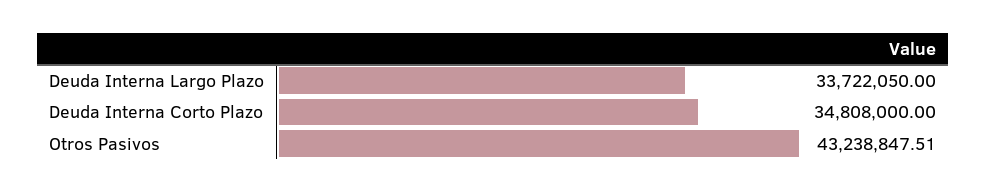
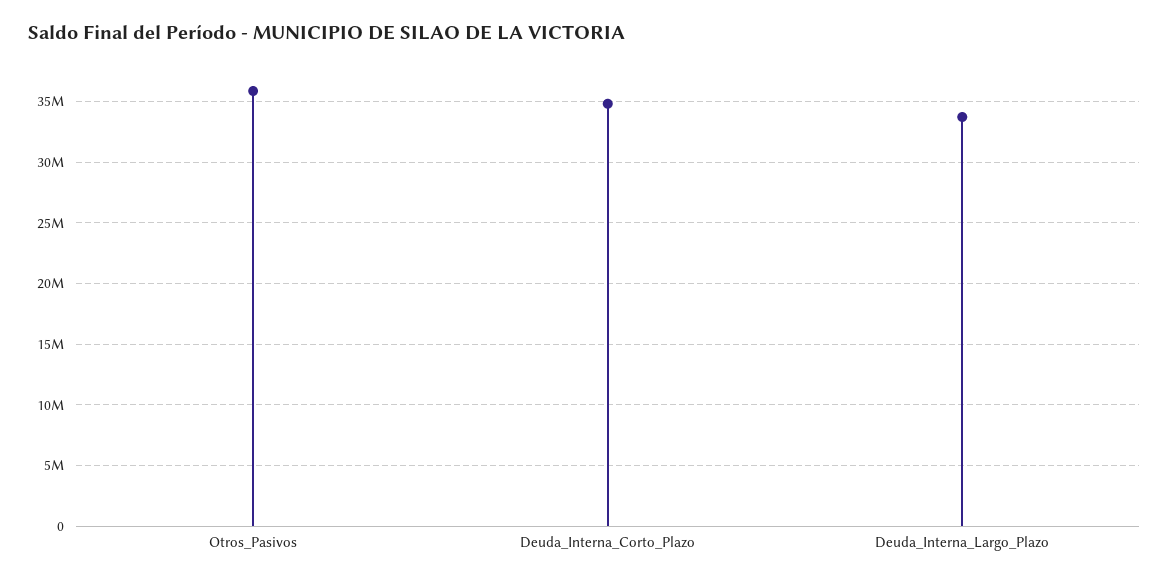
  {
    "Deuda Interna Largo Plazo": 33722050,
    "Deuda Interna Corto Plazo": 34808000,
-   "Otros Pasivos": 43238847.51
+   "Otros Pasivos": 36000000
  }

